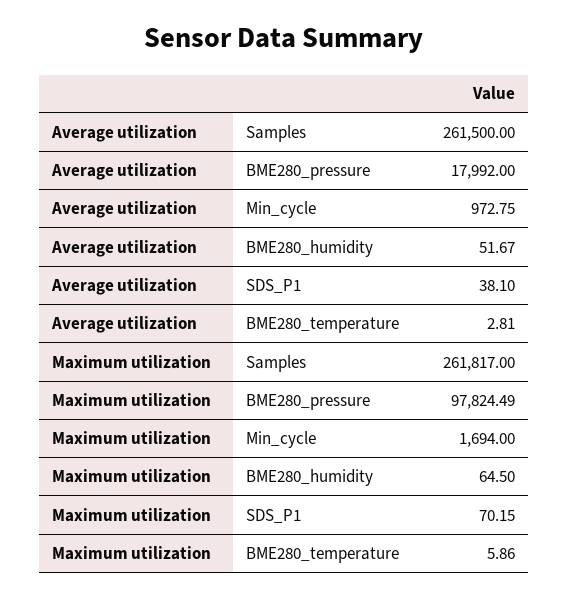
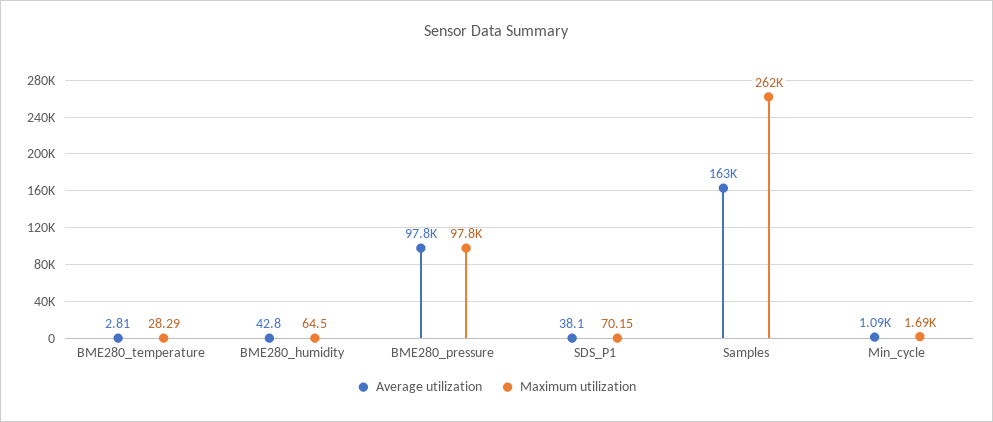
  {
    "Average utilization": {
-     "Samples": 261500,
+     "Samples": 163000,
-     "BME280_pressure": 17992,
+     "BME280_pressure": 97800,
-     "Min_cycle": 972.75,
+     "Min_cycle": 1090,
-     "BME280_humidity": 51.67,
+     "BME280_humidity": 42.8,
      "SDS_P1": 38.1,
      "BME280_temperature": 2.81
    },
    "Maximum utilization": {
      "Samples": 261817,
      "BME280_pressure": 97824.49,
      "Min_cycle": 1694,
      "BME280_humidity": 64.5,
      "SDS_P1": 70.15,
-     "BME280_temperature": 5.86
+     "BME280_temperature": 28.29
    }
  }

